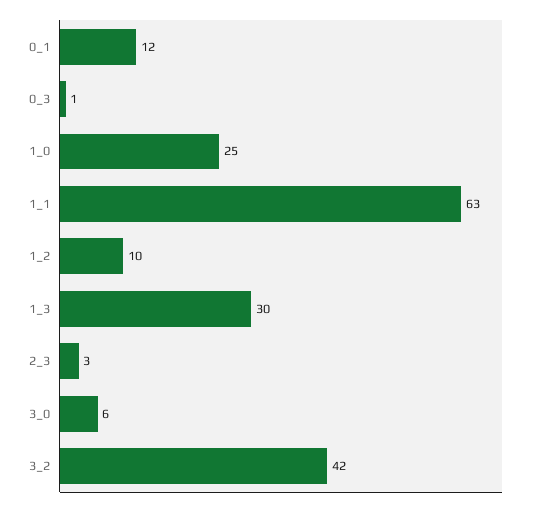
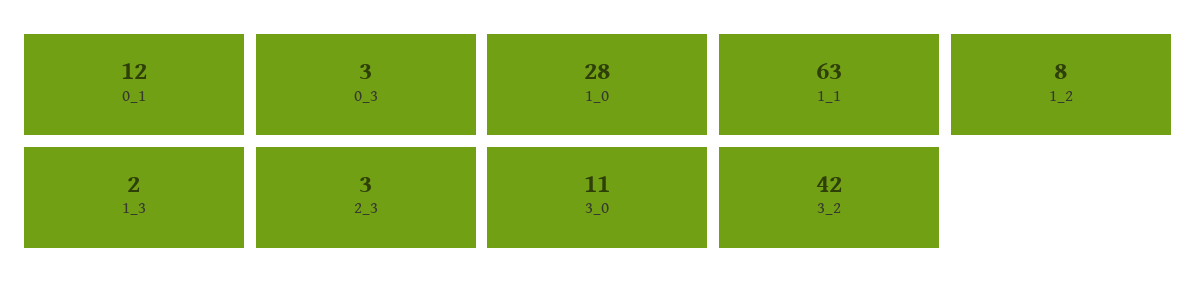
  {
    "0_1": 12,
-   "0_3": 1,
+   "0_3": 3,
-   "1_0": 25,
+   "1_0": 28,
    "1_1": 63,
-   "1_2": 10,
+   "1_2": 8,
-   "1_3": 30,
+   "1_3": 2,
    "2_3": 3,
-   "3_0": 6,
+   "3_0": 11,
    "3_2": 42
  }

